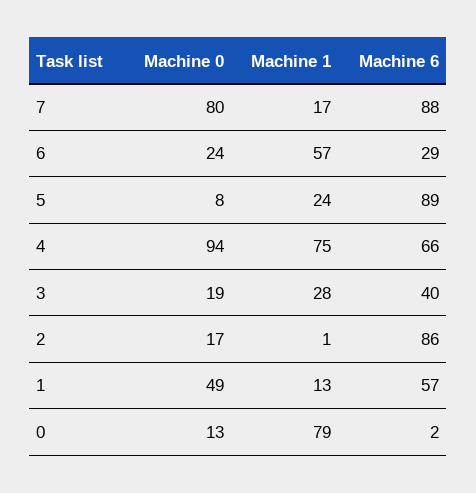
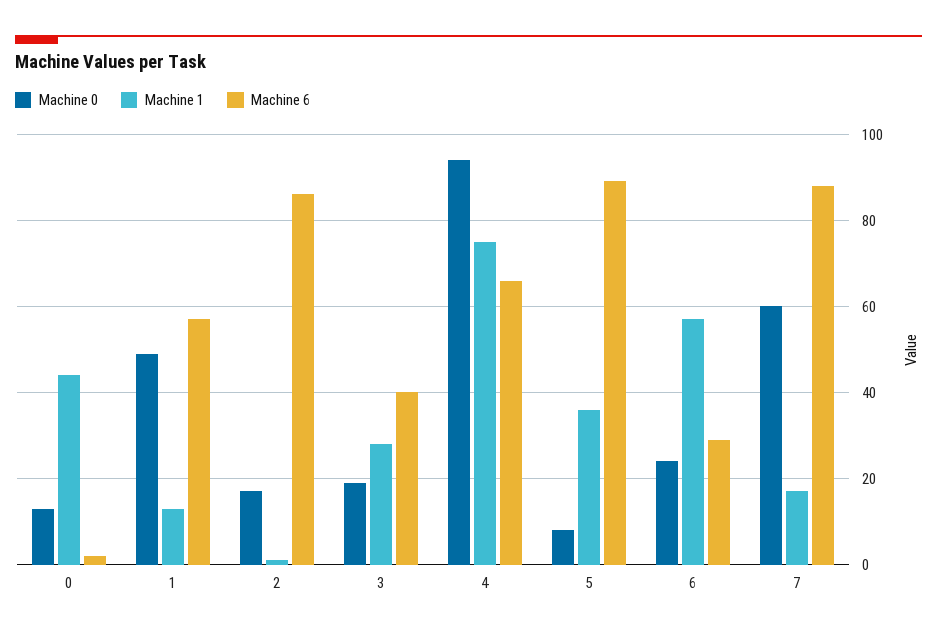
  {
    "Machine 0": {
-     "7": 80,
+     "7": 60,
      "6": 24,
      "5": 8,
      "4": 94,
      "3": 19,
      "2": 17,
      "1": 49,
      "0": 13
    },
    "Machine 1": {
      "7": 17,
      "6": 57,
-     "5": 24,
+     "5": 35,
      "4": 75,
      "3": 28,
      "2": 1,
      "1": 13,
-     "0": 79
+     "0": 45
    },
    "Machine 6": {
      "7": 88,
      "6": 29,
      "5": 89,
      "4": 66,
      "3": 40,
      "2": 86,
      "1": 57,
      "0": 2
    }
  }

